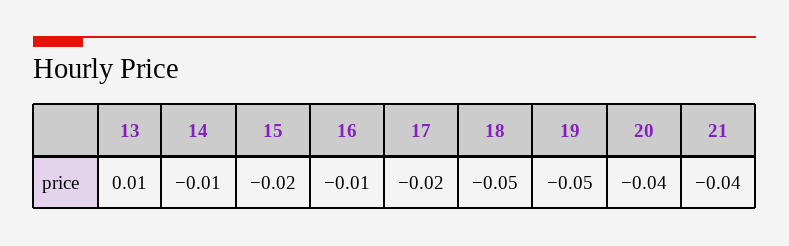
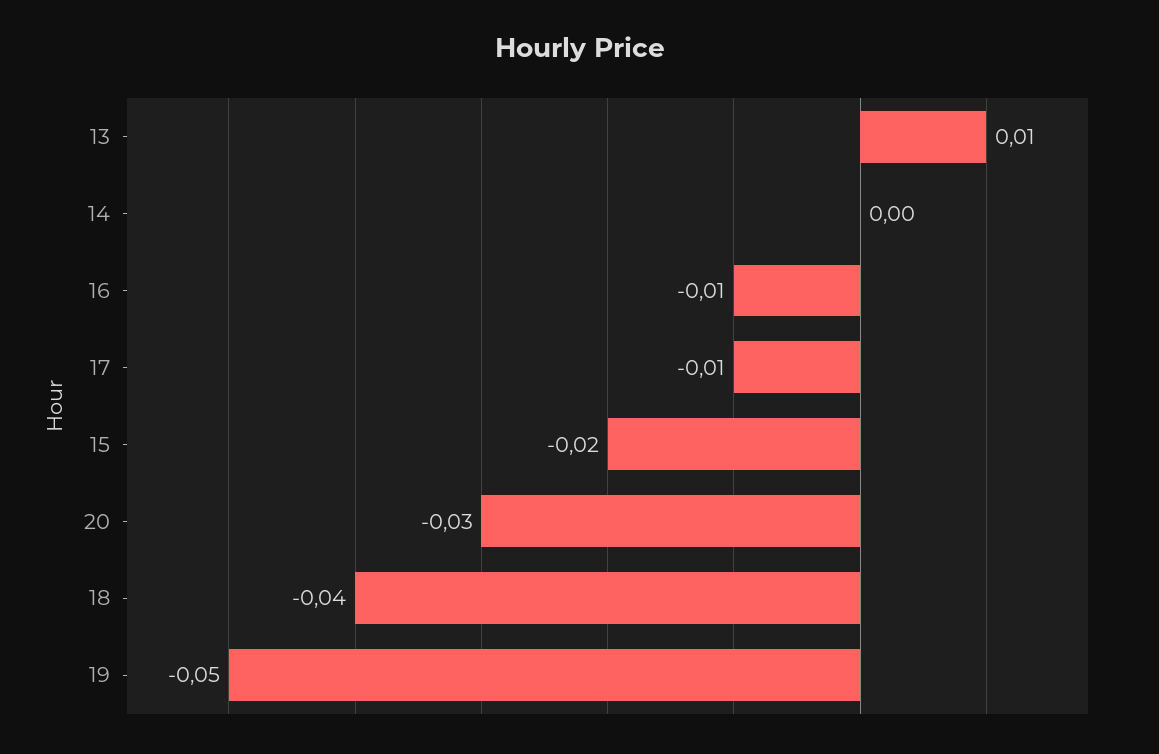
  {
    "13": 0.01,
-   "14": -0.01,
+   "14": 0,
    "15": -0.02,
    "16": -0.01,
-   "17": -0.02,
+   "17": -0.01,
-   "18": -0.05,
+   "18": -0.04,
    "19": -0.05,
-   "20": -0.04,
+   "20": -0.03
-   "21": -0.04
  }

